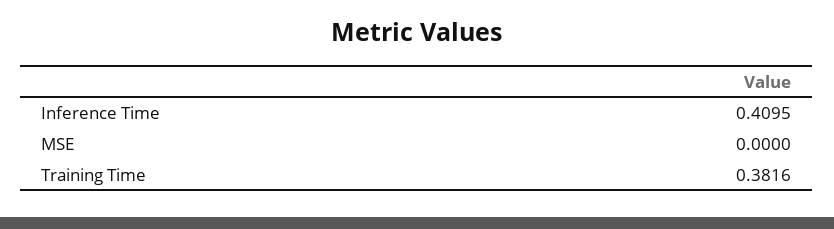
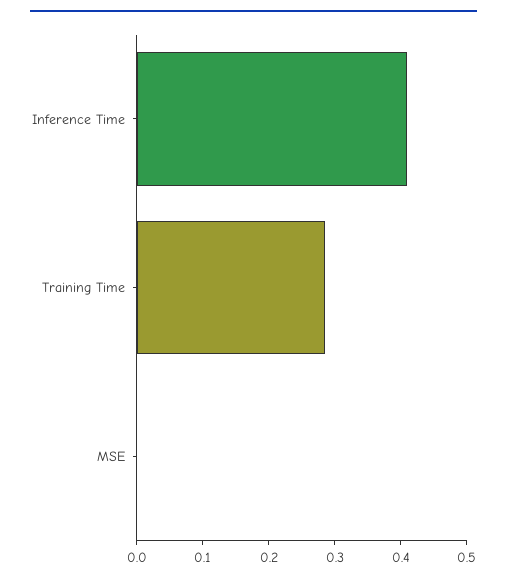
  {
    "Inference Time": 0.4095,
    "MSE": 0,
-   "Training Time": 0.3816
+   "Training Time": 0.28
  }

